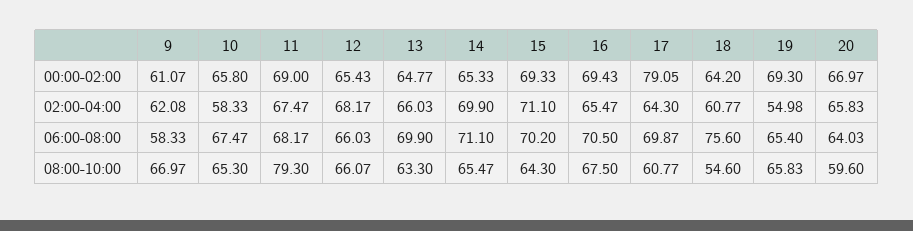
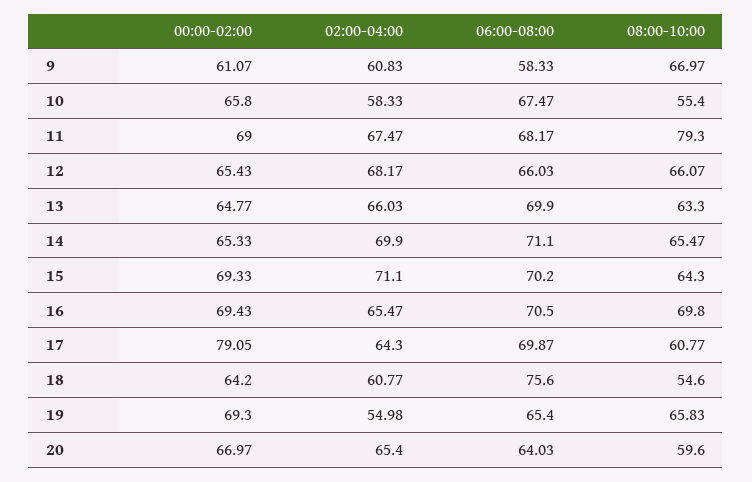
  {
    "9": {
      "00:00-02:00": 61.07,
-     "02:00-04:00": 62.08,
+     "02:00-04:00": 60.83,
      "06:00-08:00": 58.33,
      "08:00-10:00": 66.97
    },
    "10": {
      "00:00-02:00": 65.8,
      "02:00-04:00": 58.33,
      "06:00-08:00": 67.47,
-     "08:00-10:00": 65.3
+     "08:00-10:00": 55.4
    },
    "11": {
      "00:00-02:00": 69,
      "02:00-04:00": 67.47,
      "06:00-08:00": 68.17,
      "08:00-10:00": 79.3
    },
    "12": {
      "00:00-02:00": 65.43,
      "02:00-04:00": 68.17,
      "06:00-08:00": 66.03,
      "08:00-10:00": 66.07
    },
    "13": {
      "00:00-02:00": 64.77,
      "02:00-04:00": 66.03,
      "06:00-08:00": 69.9,
      "08:00-10:00": 63.3
    },
    "14": {
      "00:00-02:00": 65.33,
      "02:00-04:00": 69.9,
      "06:00-08:00": 71.1,
      "08:00-10:00": 65.47
    },
    "15": {
      "00:00-02:00": 69.33,
      "02:00-04:00": 71.1,
      "06:00-08:00": 70.2,
      "08:00-10:00": 64.3
    },
    "16": {
      "00:00-02:00": 69.43,
      "02:00-04:00": 65.47,
      "06:00-08:00": 70.5,
-     "08:00-10:00": 67.5
+     "08:00-10:00": 69.8
    },
    "17": {
      "00:00-02:00": 79.05,
      "02:00-04:00": 64.3,
      "06:00-08:00": 69.87,
      "08:00-10:00": 60.77
    },
    "18": {
      "00:00-02:00": 64.2,
      "02:00-04:00": 60.77,
      "06:00-08:00": 75.6,
      "08:00-10:00": 54.6
    },
    "19": {
      "00:00-02:00": 69.3,
      "02:00-04:00": 54.98,
      "06:00-08:00": 65.4,
      "08:00-10:00": 65.83
    },
    "20": {
      "00:00-02:00": 66.97,
-     "02:00-04:00": 65.83,
+     "02:00-04:00": 65.4,
      "06:00-08:00": 64.03,
      "08:00-10:00": 59.6
    }
  }

